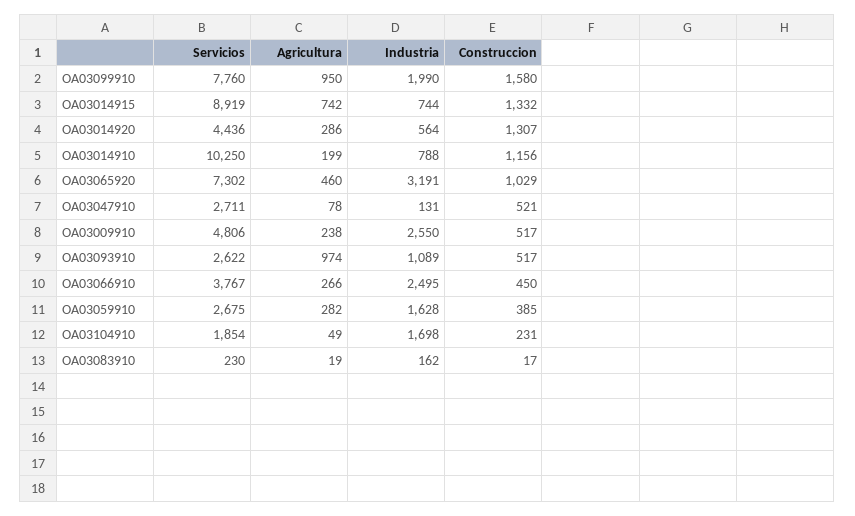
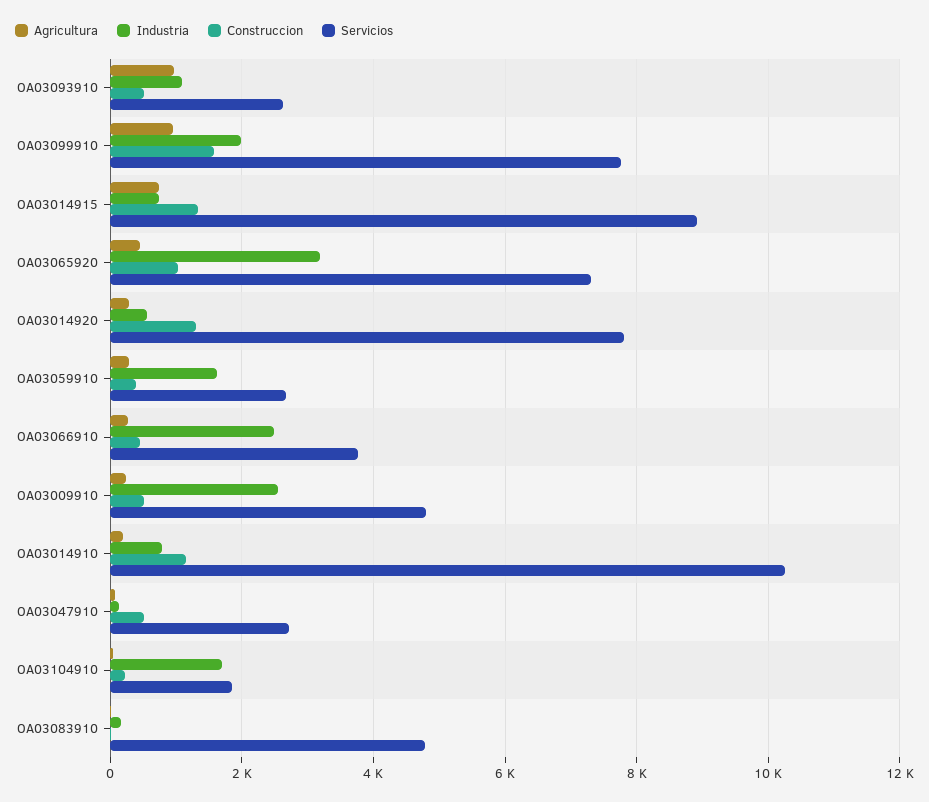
  {
    "Servicios": {
      "OA03099910": 7760,
      "OA03014915": 8919,
-     "OA03014920": 4436,
+     "OA03014920": 7800,
      "OA03014910": 10250,
      "OA03065920": 7302,
      "OA03047910": 2711,
      "OA03009910": 4806,
      "OA03093910": 2622,
      "OA03066910": 3767,
      "OA03059910": 2675,
      "OA03104910": 1854,
-     "OA03083910": 230
+     "OA03083910": 4800
    },
    "Agricultura": {
      "OA03099910": 950,
      "OA03014915": 742,
      "OA03014920": 286,
      "OA03014910": 199,
      "OA03065920": 460,
      "OA03047910": 78,
      "OA03009910": 238,
      "OA03093910": 974,
      "OA03066910": 266,
      "OA03059910": 282,
      "OA03104910": 49,
      "OA03083910": 19
    },
    "Industria": {
      "OA03099910": 1990,
      "OA03014915": 744,
      "OA03014920": 564,
      "OA03014910": 788,
      "OA03065920": 3191,
      "OA03047910": 131,
      "OA03009910": 2550,
      "OA03093910": 1089,
      "OA03066910": 2495,
      "OA03059910": 1628,
      "OA03104910": 1698,
      "OA03083910": 162
    },
    "Construccion": {
      "OA03099910": 1580,
      "OA03014915": 1332,
      "OA03014920": 1307,
      "OA03014910": 1156,
      "OA03065920": 1029,
      "OA03047910": 521,
      "OA03009910": 517,
      "OA03093910": 517,
      "OA03066910": 450,
      "OA03059910": 385,
      "OA03104910": 231,
      "OA03083910": 17
    }
  }

